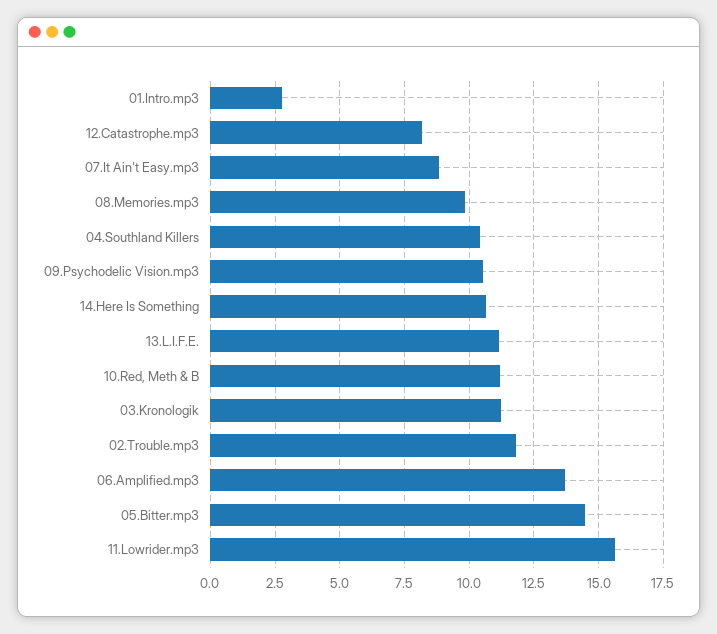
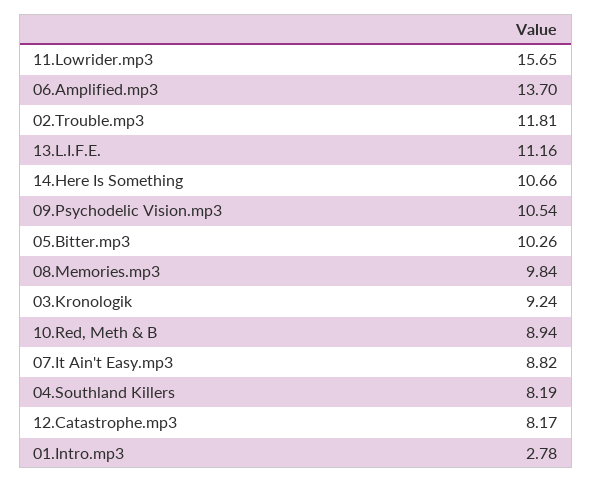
  {
    "01.Intro.mp3": 2.78,
    "12.Catastrophe.mp3": 8.17,
    "07.It Ain't Easy.mp3": 8.82,
    "08.Memories.mp3": 9.84,
-   "04.Southland Killers": 10.5,
+   "04.Southland Killers": 8.19,
    "09.Psychodelic Vision.mp3": 10.54,
    "14.Here Is Something": 10.66,
    "13.L.I.F.E.": 11.16,
-   "10.Red, Meth & B": 11.25,
+   "10.Red, Meth & B": 8.94,
-   "03.Kronologik": 11.25,
+   "03.Kronologik": 9.24,
    "02.Trouble.mp3": 11.81,
    "06.Amplified.mp3": 13.7,
-   "05.Bitter.mp3": 14.5,
+   "05.Bitter.mp3": 10.26,
    "11.Lowrider.mp3": 15.65
  }

